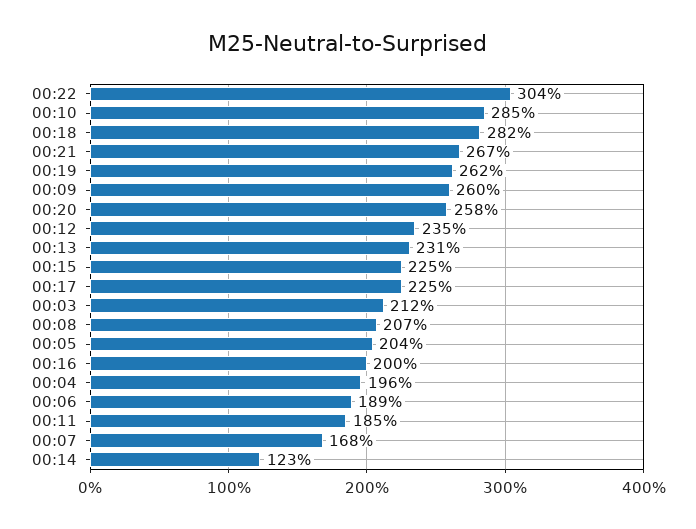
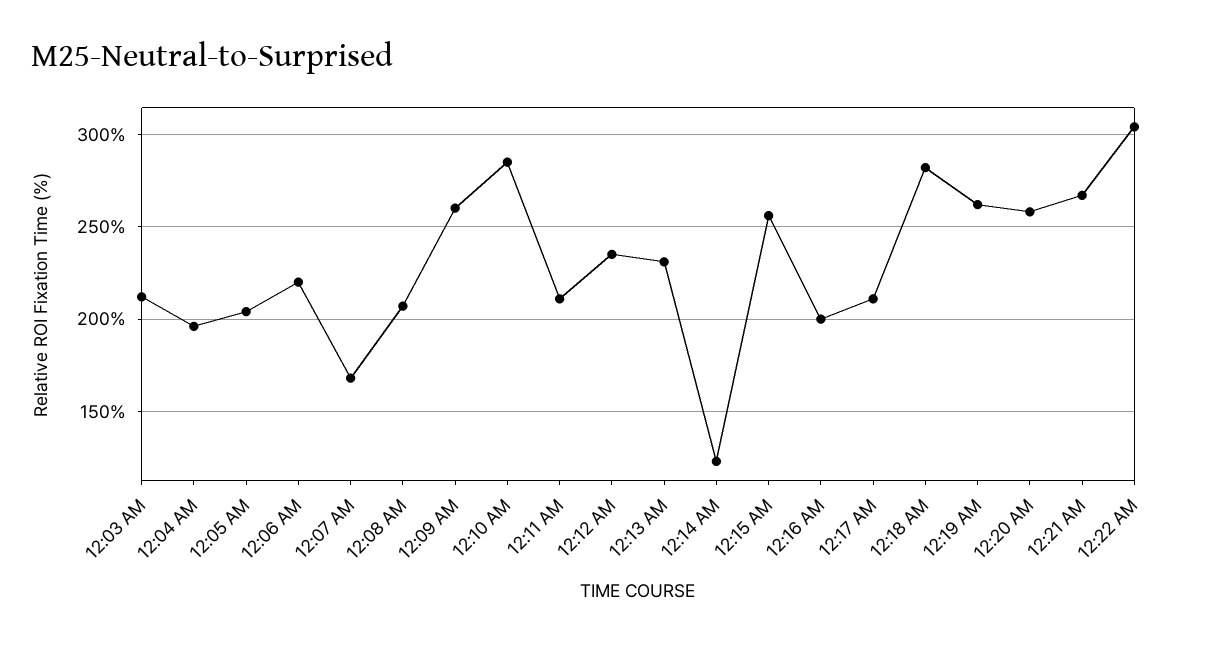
  {
    "00:22": 304,
    "00:10": 285,
    "00:18": 282,
    "00:21": 267,
    "00:19": 262,
    "00:09": 260,
    "00:20": 258,
    "00:12": 235,
    "00:13": 231,
-   "00:15": 225,
+   "00:15": 255,
-   "00:17": 225,
+   "00:17": 210,
    "00:03": 212,
    "00:08": 207,
    "00:05": 204,
    "00:16": 200,
    "00:04": 196,
-   "00:06": 189,
+   "00:06": 220,
-   "00:11": 185,
+   "00:11": 210,
    "00:07": 168,
    "00:14": 123
  }

